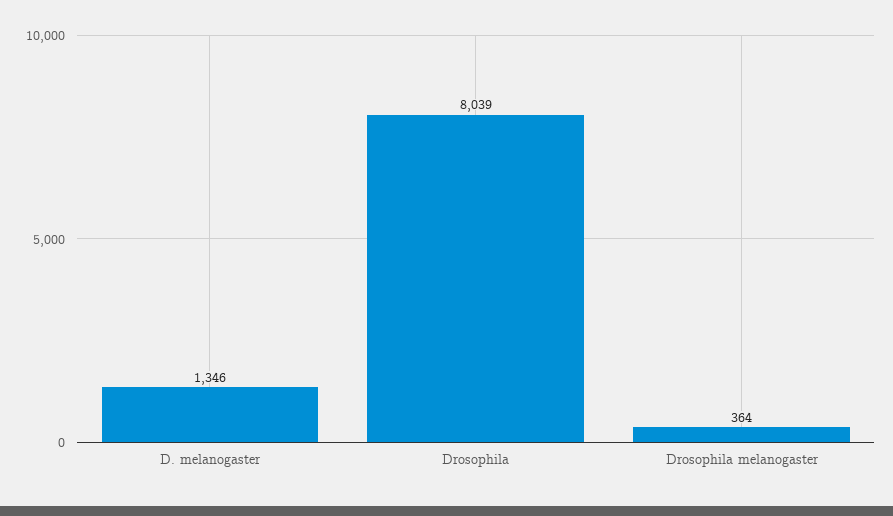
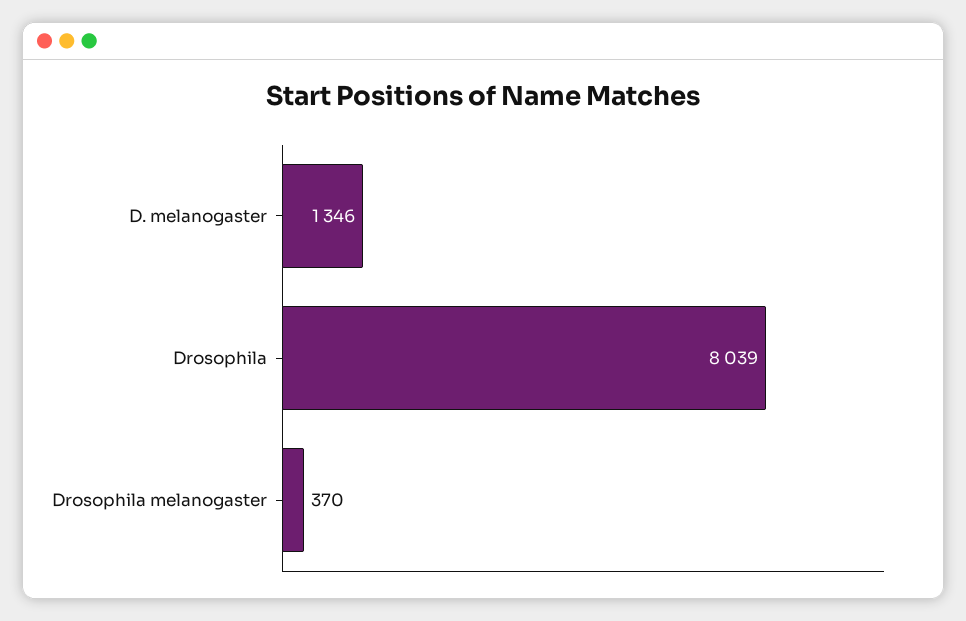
  {
    "D. melanogaster": 1346,
    "Drosophila": 8039,
-   "Drosophila melanogaster": 364
+   "Drosophila melanogaster": 370
  }

